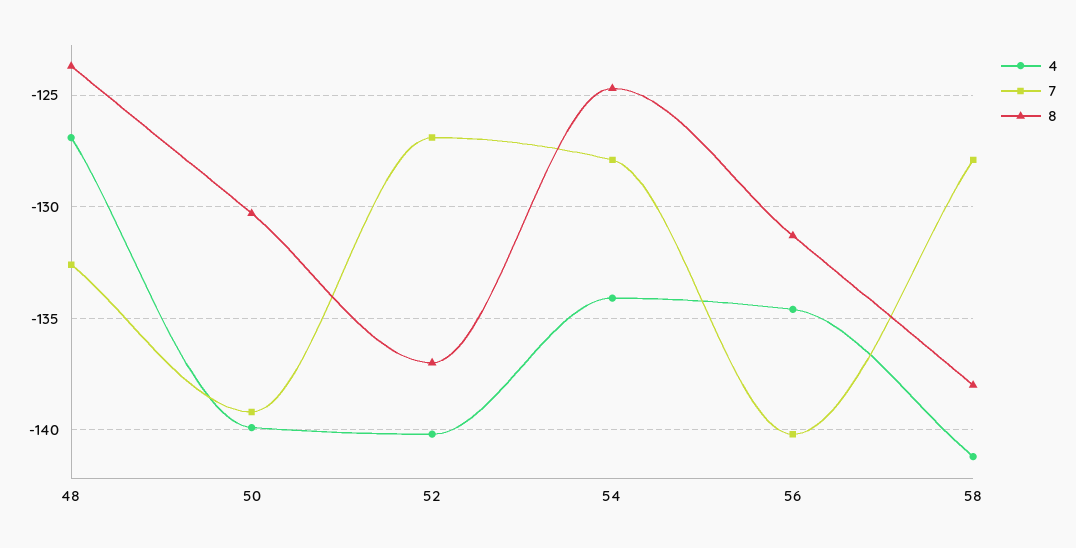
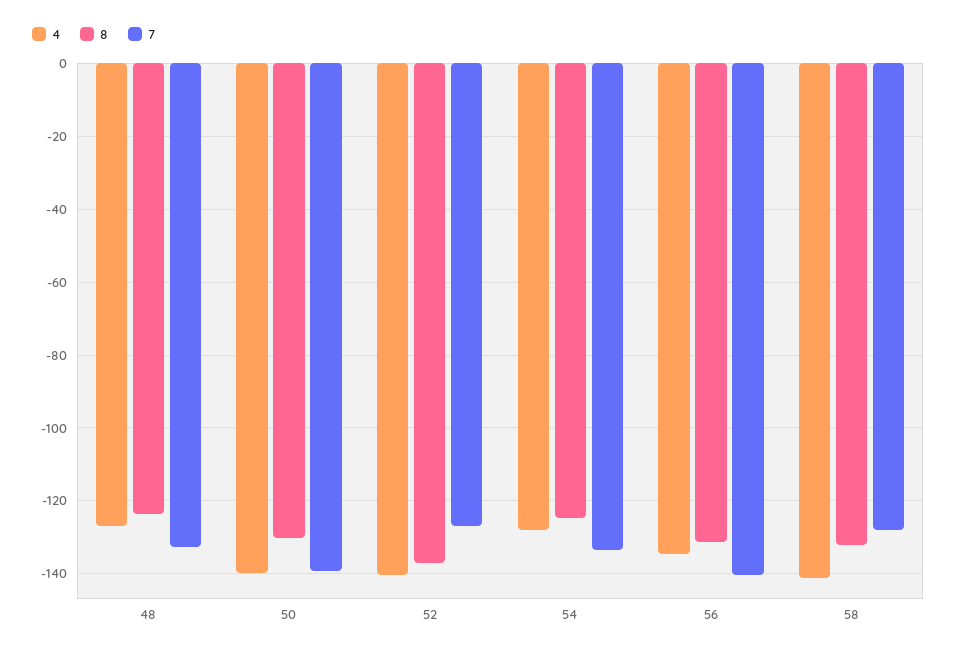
  {
    "4": {
      "48": -127,
      "50": -140,
      "52": -140,
-     "54": -134,
+     "54": -128,
      "56": -134.5,
      "58": -141
    },
    "7": {
      "48": -132.5,
      "50": -139,
      "52": -127,
-     "54": -128,
+     "54": -134,
      "56": -140,
      "58": -128
    },
    "8": {
      "48": -123.5,
      "50": -130.5,
      "52": -137,
      "54": -124.5,
      "56": -131.5,
-     "58": -138
+     "58": -132
    }
  }

